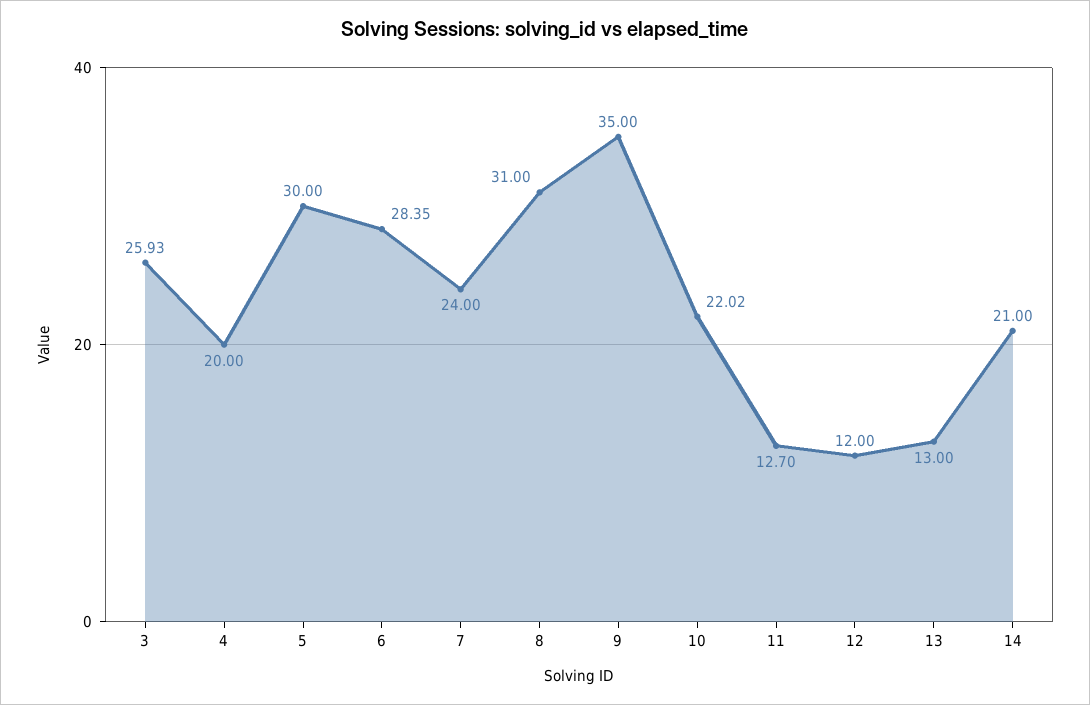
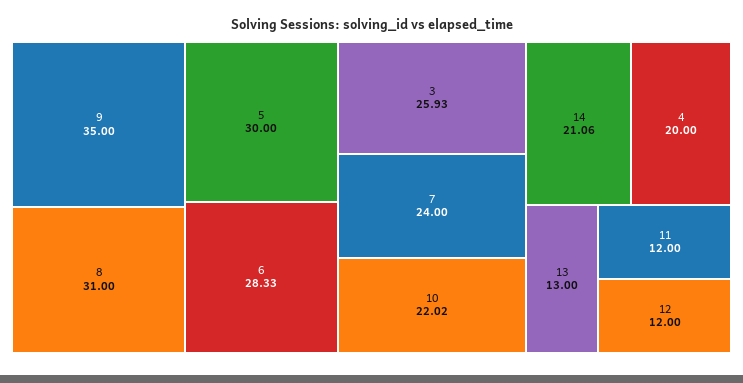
  {
    "3": 25.93,
    "4": 20,
    "5": 30,
-   "6": 28.35,
+   "6": 28.33,
    "7": 24,
    "8": 31,
    "9": 35,
    "10": 22.02,
-   "11": 12.7,
+   "11": 12,
    "12": 12,
    "13": 13,
-   "14": 21
+   "14": 21.06
  }

